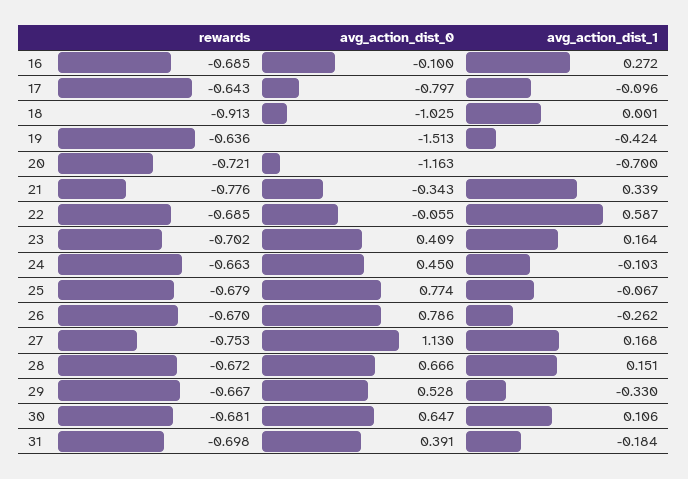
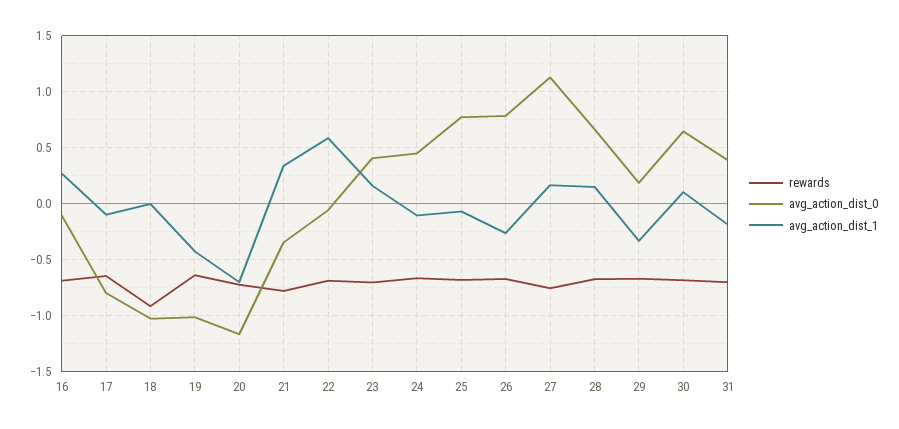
  {
    "rewards": {
      "16": -0.685,
      "17": -0.643,
      "18": -0.913,
      "19": -0.636,
      "20": -0.721,
      "21": -0.776,
      "22": -0.685,
      "23": -0.702,
      "24": -0.663,
      "25": -0.679,
      "26": -0.67,
      "27": -0.753,
      "28": -0.672,
      "29": -0.667,
      "30": -0.681,
      "31": -0.698
    },
    "avg_action_dist_0": {
      "16": -0.1,
      "17": -0.797,
      "18": -1.025,
-     "19": -1.513,
+     "19": -1,
      "20": -1.163,
      "21": -0.343,
      "22": -0.055,
      "23": 0.409,
      "24": 0.45,
      "25": 0.774,
      "26": 0.786,
      "27": 1.13,
      "28": 0.666,
-     "29": 0.528,
+     "29": 0.2,
      "30": 0.647,
      "31": 0.391
    },
    "avg_action_dist_1": {
      "16": 0.272,
      "17": -0.096,
      "18": 0.001,
      "19": -0.424,
      "20": -0.7,
      "21": 0.339,
      "22": 0.587,
      "23": 0.164,
      "24": -0.103,
      "25": -0.067,
      "26": -0.262,
      "27": 0.168,
      "28": 0.151,
      "29": -0.33,
      "30": 0.106,
      "31": -0.184
    }
  }

